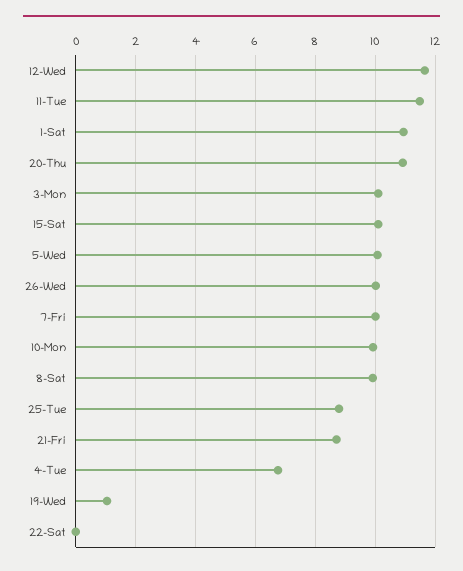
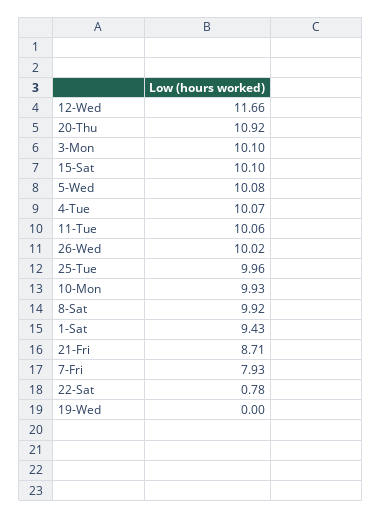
  {
    "12-Wed": 11.66,
-   "11-Tue": 11.5,
+   "11-Tue": 10.06,
-   "1-Sat": 11,
+   "1-Sat": 9.43,
    "20-Thu": 10.92,
    "3-Mon": 10.1,
    "15-Sat": 10.1,
    "5-Wed": 10.08,
    "26-Wed": 10.02,
-   "7-Fri": 10,
+   "7-Fri": 7.93,
    "10-Mon": 9.93,
    "8-Sat": 9.92,
-   "25-Tue": 8.75,
+   "25-Tue": 9.96,
    "21-Fri": 8.71,
-   "4-Tue": 6.75,
+   "4-Tue": 10.07,
-   "19-Wed": 1,
+   "19-Wed": 0,
-   "22-Sat": 0
+   "22-Sat": 0.78
  }

